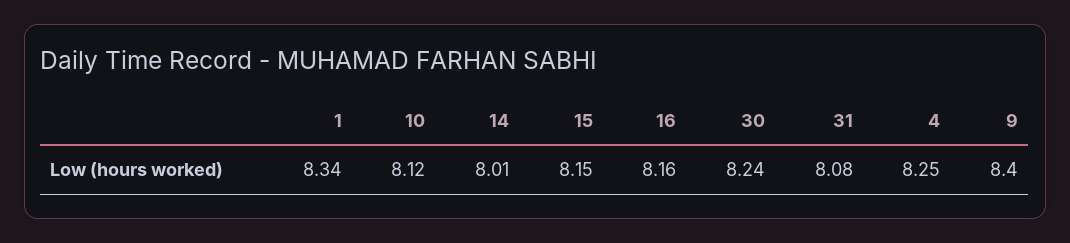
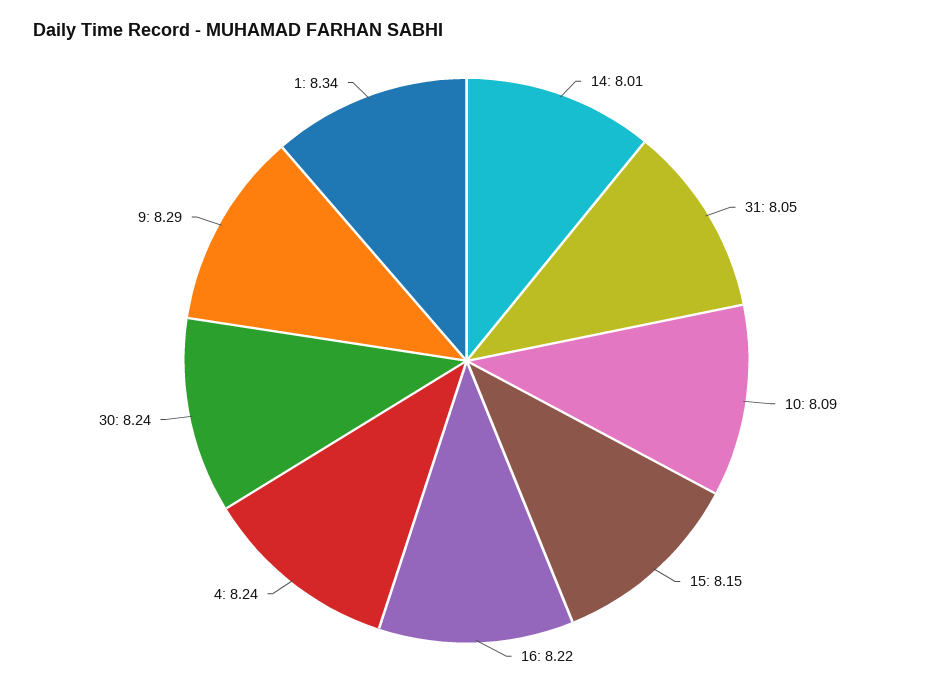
  {
    "1": 8.34,
-   "10": 8.12,
+   "10": 8.09,
    "14": 8.01,
    "15": 8.15,
-   "16": 8.16,
+   "16": 8.22,
    "30": 8.24,
-   "31": 8.08,
+   "31": 8.05,
-   "4": 8.25,
+   "4": 8.24,
-   "9": 8.4
+   "9": 8.29
  }

